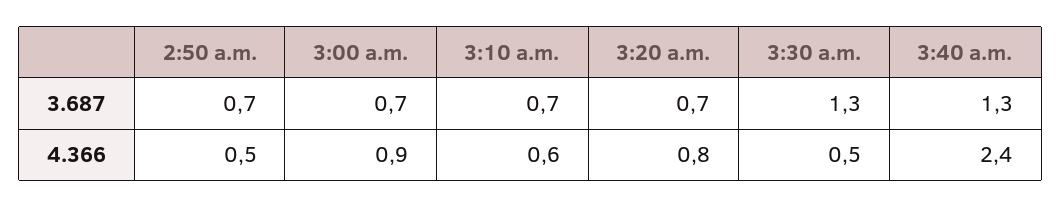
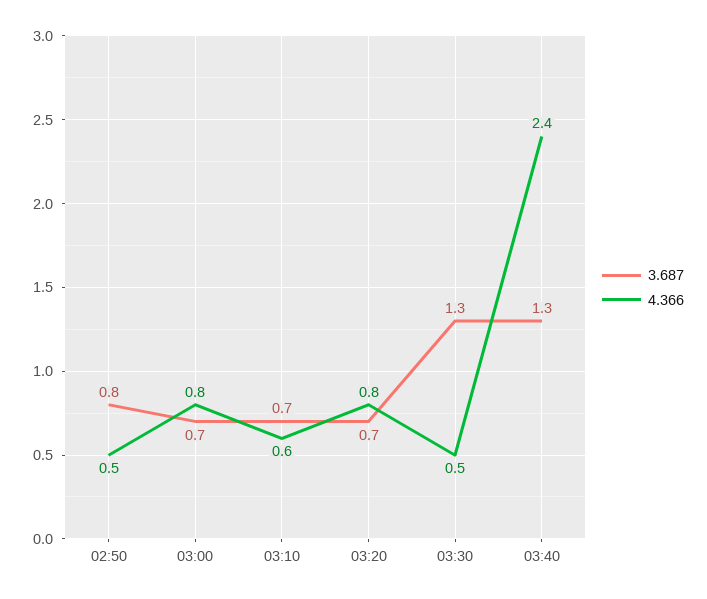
  {
    "3.687": {
-     "2:50 a.m.": 0.7,
+     "2:50 a.m.": 0.8,
      "3:00 a.m.": 0.7,
      "3:10 a.m.": 0.7,
      "3:20 a.m.": 0.7,
      "3:30 a.m.": 1.3,
      "3:40 a.m.": 1.3
    },
    "4.366": {
      "2:50 a.m.": 0.5,
-     "3:00 a.m.": 0.9,
+     "3:00 a.m.": 0.8,
      "3:10 a.m.": 0.6,
      "3:20 a.m.": 0.8,
      "3:30 a.m.": 0.5,
      "3:40 a.m.": 2.4
    }
  }

